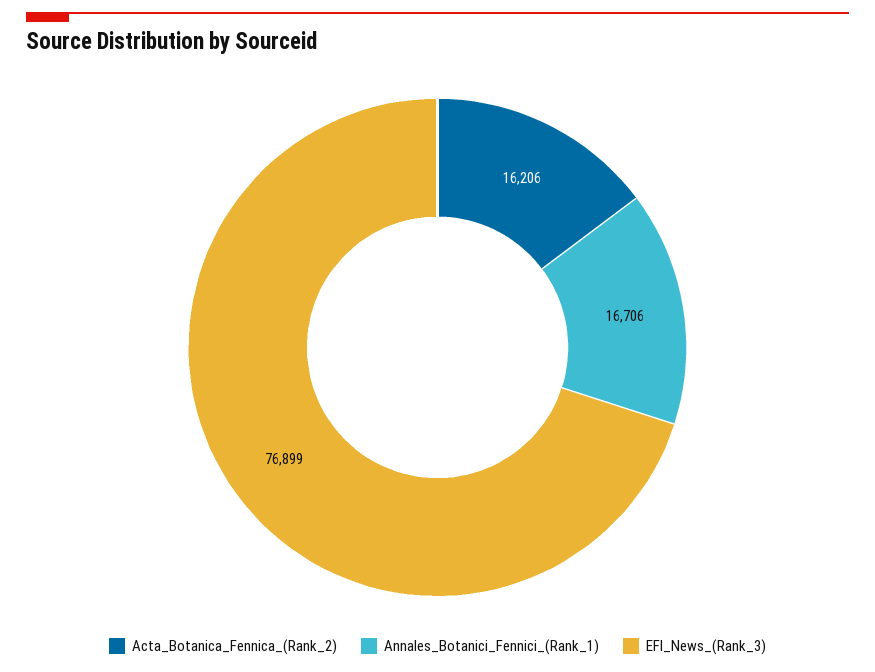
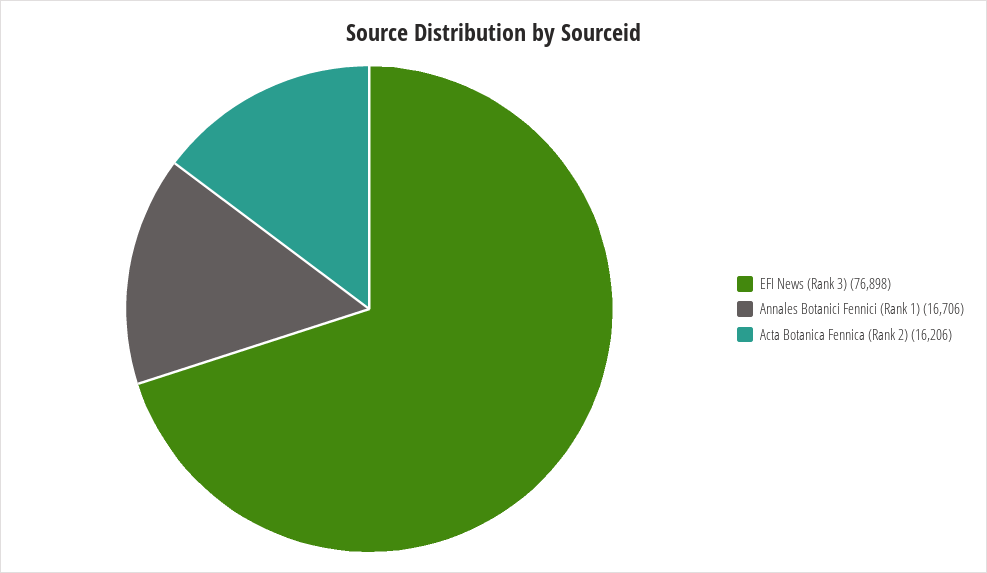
  {
    "Acta_Botanica_Fennica_(Rank_2)": 16206,
    "Annales_Botanici_Fennici_(Rank_1)": 16706,
-   "EFI_News_(Rank_3)": 76899
+   "EFI_News_(Rank_3)": 76898
  }

